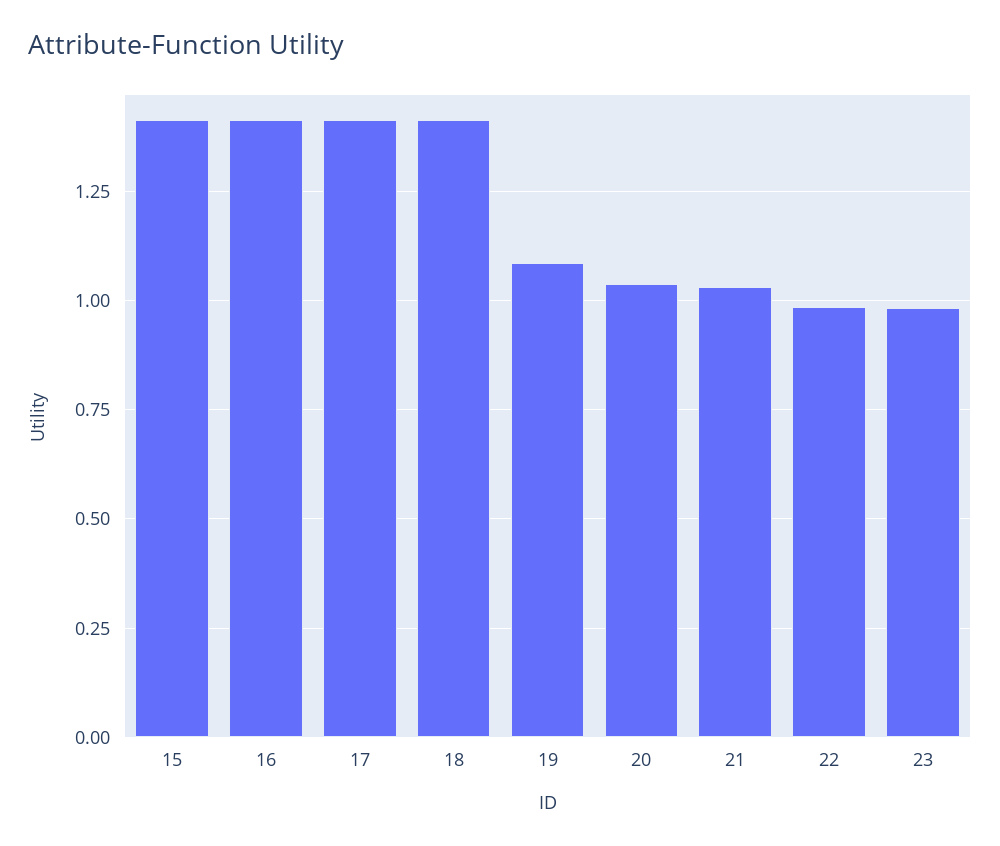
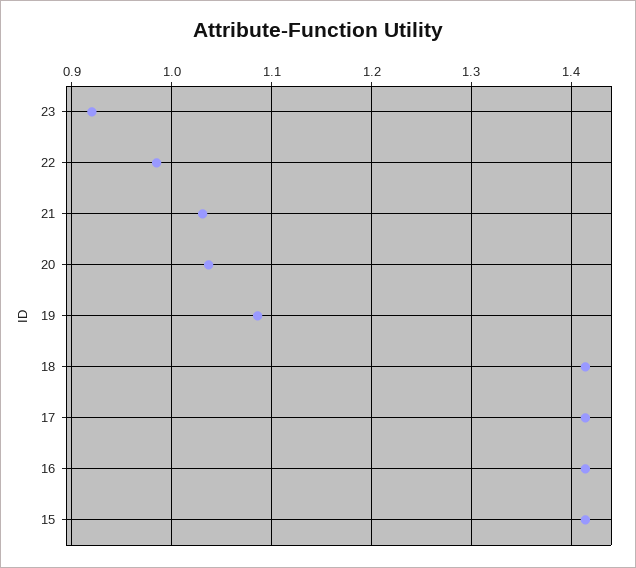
  {
    "15": 1.41,
    "16": 1.41,
    "17": 1.41,
    "18": 1.41,
    "19": 1.09,
    "20": 1.04,
    "21": 1.03,
    "22": 0.99,
-   "23": 0.975
+   "23": 0.92
  }

